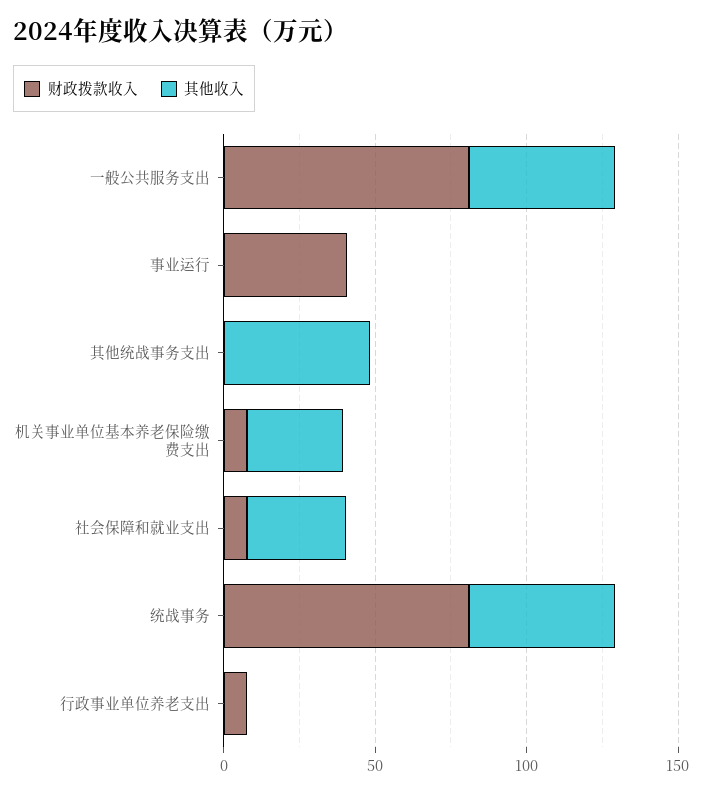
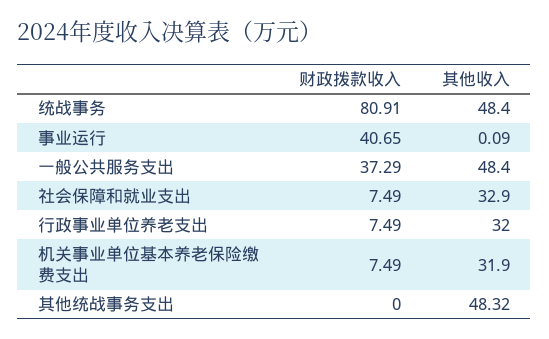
  {
    "财政拨款收入": {
-     "一般公共服务支出": 80,
+     "一般公共服务支出": 37.29,
      "事业运行": 40.65,
      "其他统战事务支出": 0,
      "机关事业单位基本养老保险缴费支出": 7.49,
      "社会保障和就业支出": 7.49,
      "统战事务": 80.91,
      "行政事业单位养老支出": 7.49
    },
    "其他收入": {
      "一般公共服务支出": 48.4,
      "事业运行": 0.09,
      "其他统战事务支出": 48.32,
      "机关事业单位基本养老保险缴费支出": 31.9,
      "社会保障和就业支出": 32.9,
      "统战事务": 48.4,
-     "行政事业单位养老支出": 0
+     "行政事业单位养老支出": 32
    }
  }

